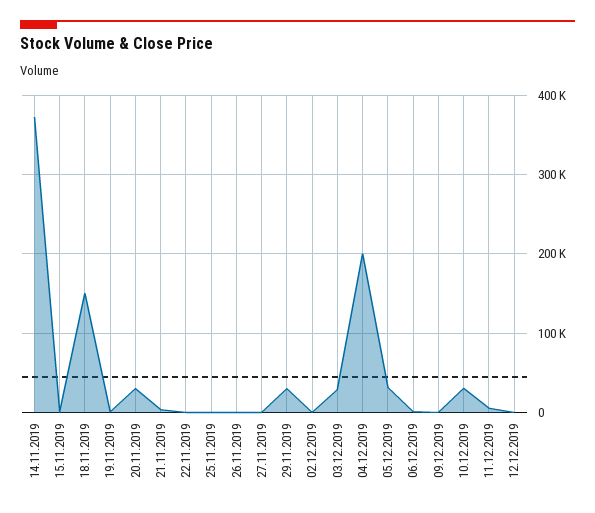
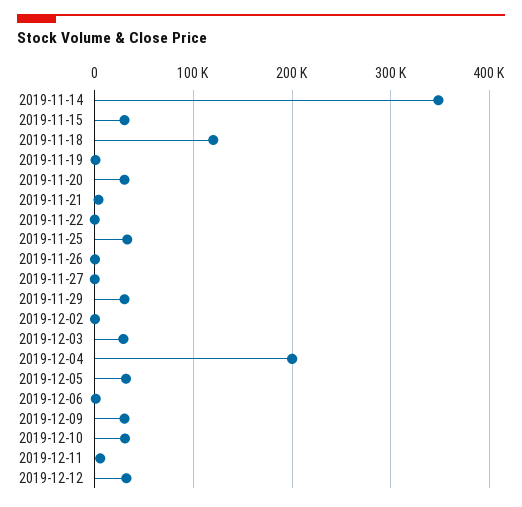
  {
-   "14.11.2019": 370000,
+   "14.11.2019": 350000,
-   "15.11.2019": 0,
+   "15.11.2019": 30000,
-   "18.11.2019": 150000,
+   "18.11.2019": 120000,
    "19.11.2019": 0,
    "20.11.2019": 30000,
    "21.11.2019": 0,
    "22.11.2019": 0,
-   "25.11.2019": 0,
+   "25.11.2019": 30000,
    "26.11.2019": 0,
    "27.11.2019": 0,
    "29.11.2019": 30000,
    "02.12.2019": 0,
    "03.12.2019": 30000,
    "04.12.2019": 200000,
    "05.12.2019": 30000,
    "06.12.2019": 0,
-   "09.12.2019": 0,
+   "09.12.2019": 30000,
    "10.12.2019": 30000,
    "11.12.2019": 10000,
-   "12.12.2019": 0
+   "12.12.2019": 30000
  }

